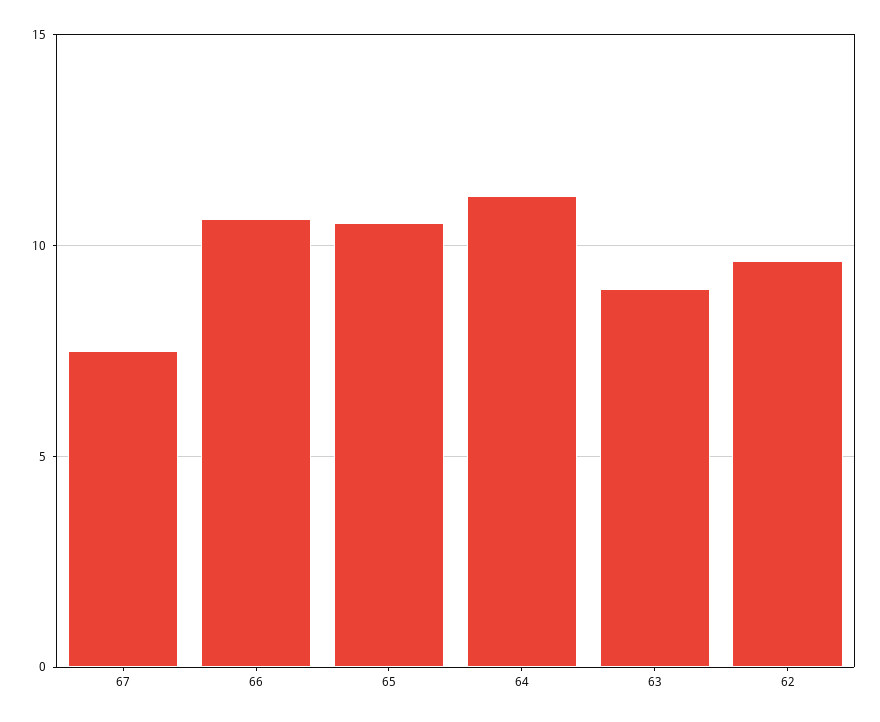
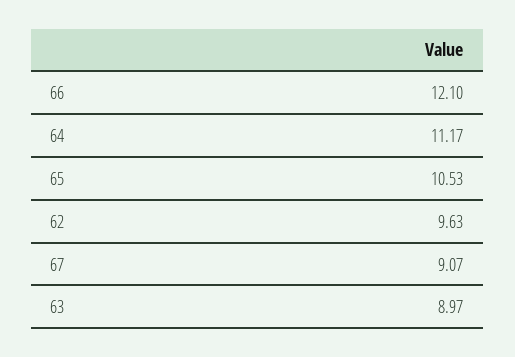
  {
-   "67": 7.5,
+   "67": 9.07,
-   "66": 10.5,
+   "66": 12.1,
    "65": 10.53,
    "64": 11.17,
    "63": 8.97,
    "62": 9.63
  }

